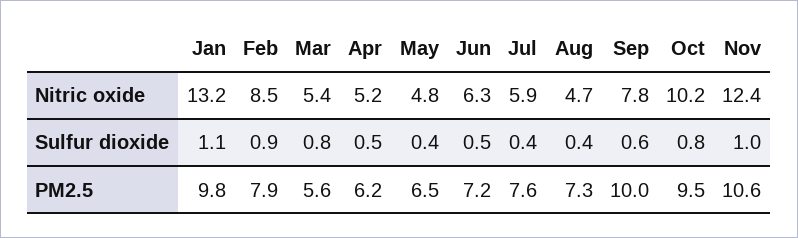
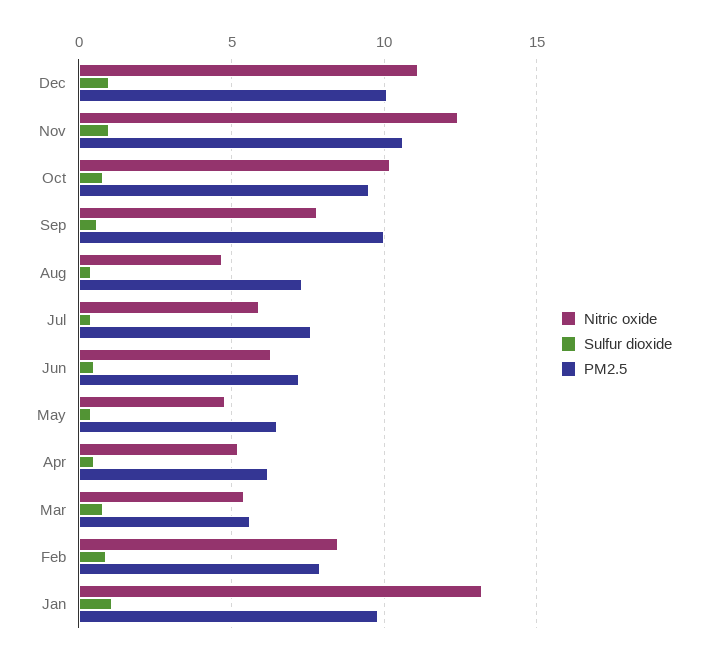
  {
    "Nitric oxide": {
      "Jan": 13.2,
      "Feb": 8.5,
      "Mar": 5.4,
      "Apr": 5.2,
      "May": 4.8,
      "Jun": 6.3,
      "Jul": 5.9,
      "Aug": 4.7,
      "Sep": 7.8,
      "Oct": 10.2,
-     "Nov": 12.4
+     "Nov": 12.4,
+     "Dec": 11
    },
    "Sulfur dioxide": {
      "Jan": 1.1,
      "Feb": 0.9,
      "Mar": 0.8,
      "Apr": 0.5,
      "May": 0.4,
      "Jun": 0.5,
      "Jul": 0.4,
      "Aug": 0.4,
      "Sep": 0.6,
      "Oct": 0.8,
-     "Nov": 1
+     "Nov": 1,
+     "Dec": 1
    },
    "PM2.5": {
      "Jan": 9.8,
      "Feb": 7.9,
      "Mar": 5.6,
      "Apr": 6.2,
      "May": 6.5,
      "Jun": 7.2,
      "Jul": 7.6,
      "Aug": 7.3,
      "Sep": 10,
      "Oct": 9.5,
-     "Nov": 10.6
+     "Nov": 10.6,
+     "Dec": 10
    }
  }

